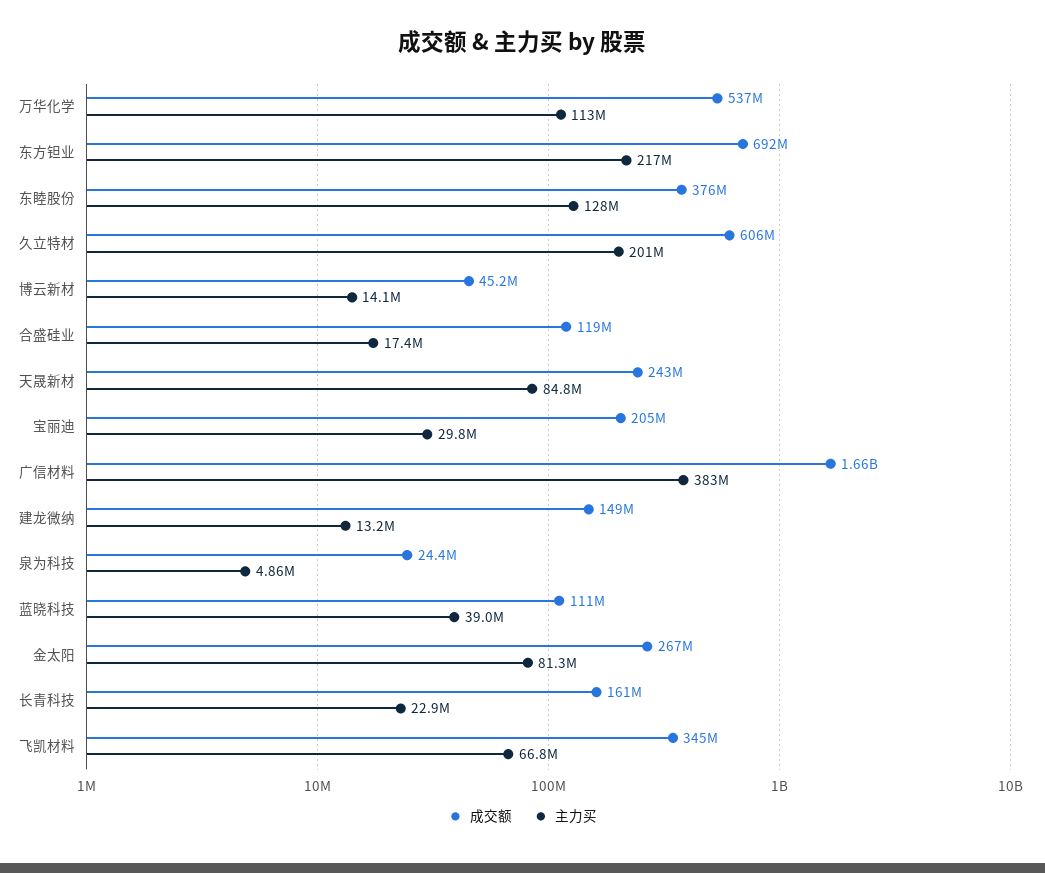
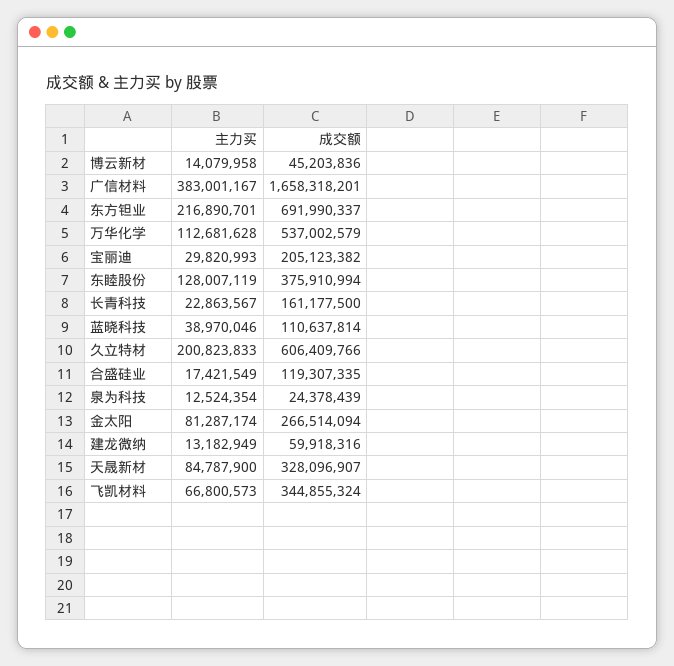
  {
    "成交额": {
      "万华化学": 537002579,
      "东方钽业": 691990337,
      "东睦股份": 375910994,
      "久立特材": 606409766,
      "博云新材": 45203836,
      "合盛硅业": 119307335,
-     "天晟新材": 243000000,
+     "天晟新材": 328096907,
      "宝丽迪": 205123382,
      "广信材料": 1658318201,
-     "建龙微纳": 149000000,
+     "建龙微纳": 59918316,
      "泉为科技": 24378439,
      "蓝晓科技": 110637814,
      "金太阳": 266514094,
      "长青科技": 161177500,
      "飞凯材料": 344855324
    },
    "主力买": {
      "万华化学": 112681628,
      "东方钽业": 216890701,
      "东睦股份": 128007119,
      "久立特材": 200823833,
      "博云新材": 14079958,
      "合盛硅业": 17421549,
      "天晟新材": 84787900,
      "宝丽迪": 29820993,
      "广信材料": 383001167,
      "建龙微纳": 13182949,
-     "泉为科技": 4860000,
+     "泉为科技": 12524354,
      "蓝晓科技": 38970046,
      "金太阳": 81287174,
      "长青科技": 22863567,
      "飞凯材料": 66800573
    }
  }

